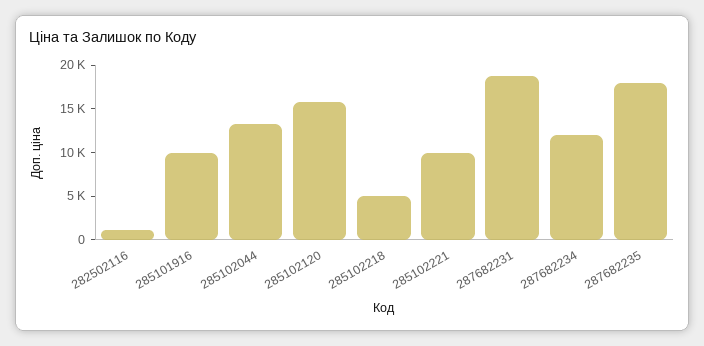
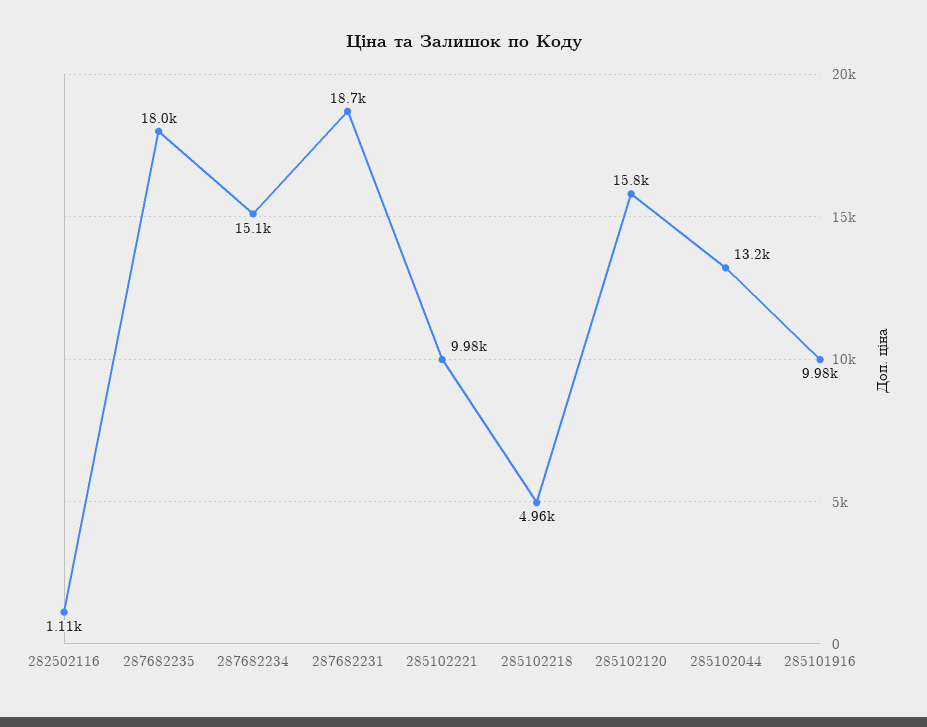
  {
    "282502116": 1110,
    "285101916": 9980,
    "285102044": 13200,
    "285102120": 15800,
    "285102218": 4960,
    "285102221": 9980,
    "287682231": 18700,
-   "287682234": 12000,
+   "287682234": 15100,
    "287682235": 18000
  }

